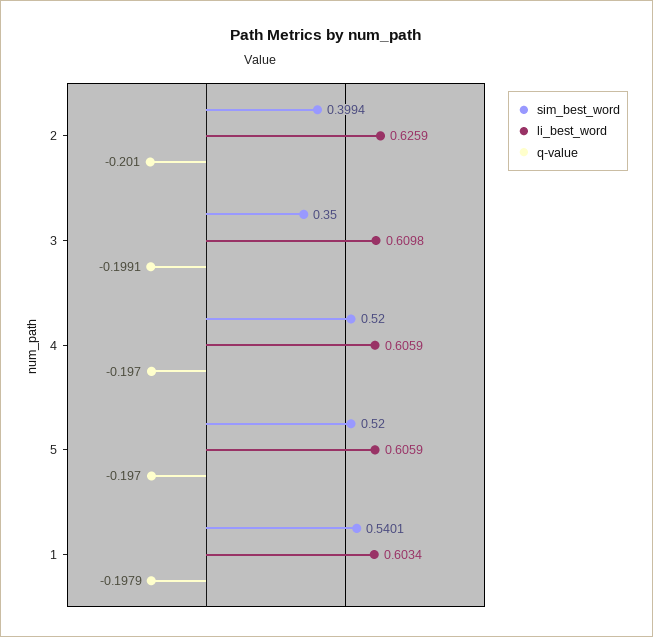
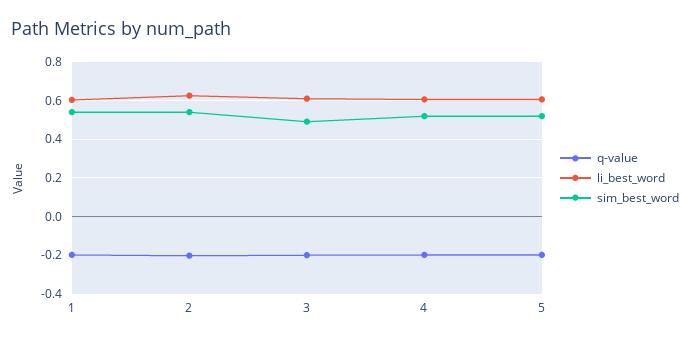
  {
    "sim_best_word": {
-     "2": 0.3994,
+     "2": 0.55,
-     "3": 0.35,
+     "3": 0.5,
      "4": 0.52,
      "5": 0.52,
      "1": 0.5401
    },
    "li_best_word": {
      "2": 0.6259,
      "3": 0.6098,
      "4": 0.6059,
      "5": 0.6059,
      "1": 0.6034
    },
    "q-value": {
      "2": -0.201,
      "3": -0.1991,
      "4": -0.197,
      "5": -0.197,
      "1": -0.1979
    }
  }

